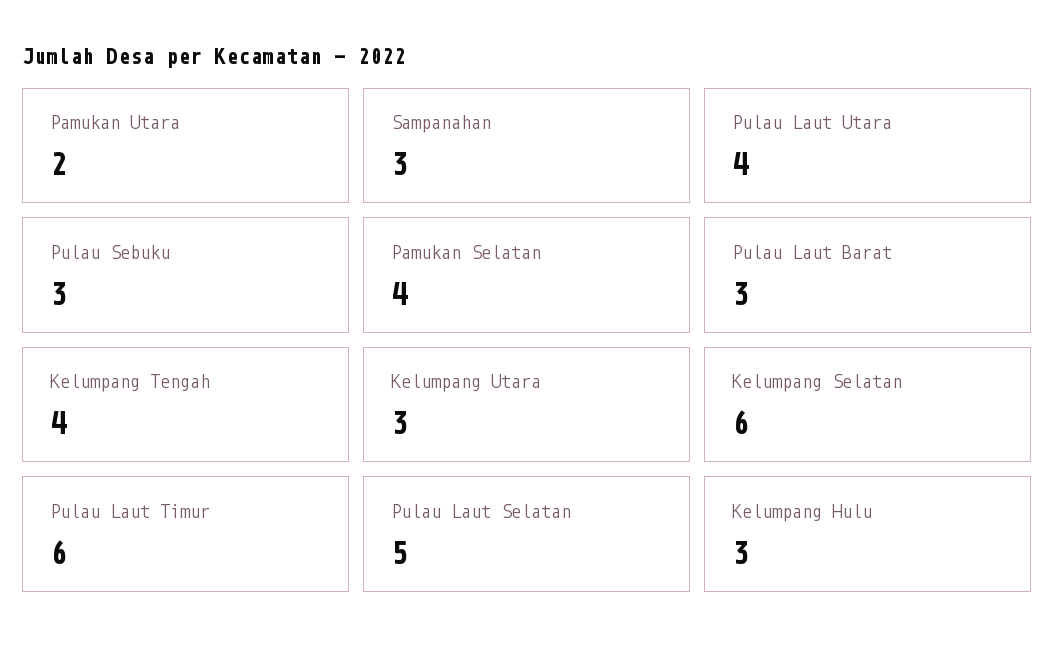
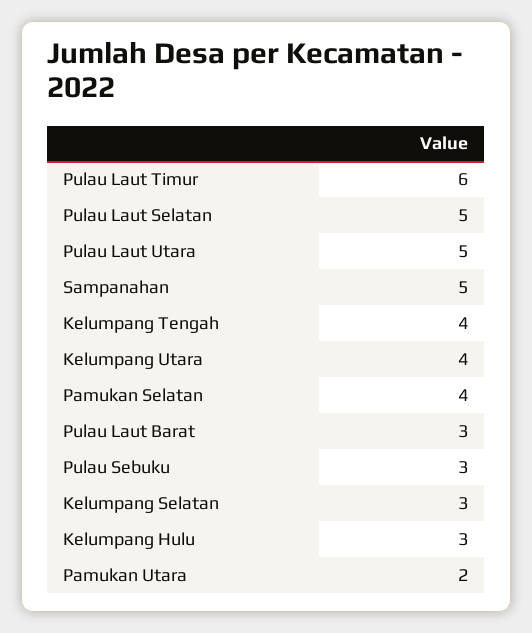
  {
    "Pamukan Utara": 2,
-   "Sampanahan": 3,
+   "Sampanahan": 5,
-   "Pulau Laut Utara": 4,
+   "Pulau Laut Utara": 5,
    "Pulau Sebuku": 3,
    "Pamukan Selatan": 4,
    "Pulau Laut Barat": 3,
    "Kelumpang Tengah": 4,
-   "Kelumpang Utara": 3,
+   "Kelumpang Utara": 4,
-   "Kelumpang Selatan": 6,
+   "Kelumpang Selatan": 3,
    "Pulau Laut Timur": 6,
    "Pulau Laut Selatan": 5,
    "Kelumpang Hulu": 3
  }

